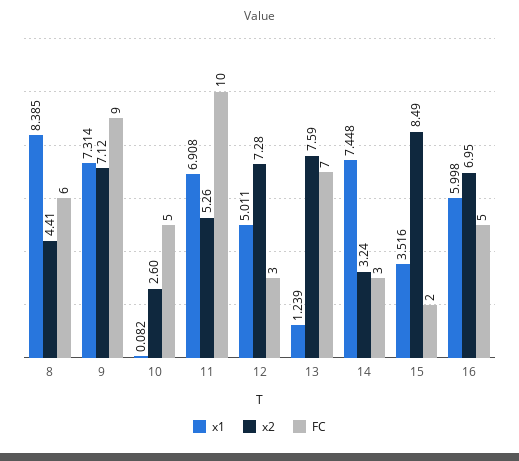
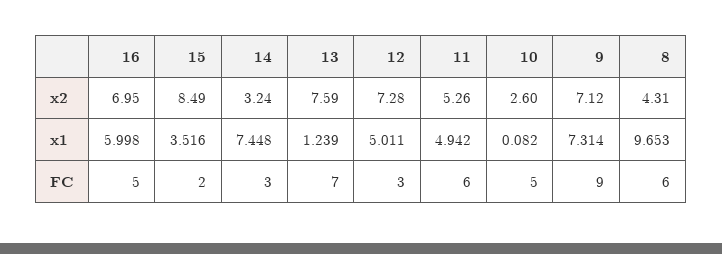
  {
    "x1": {
-     "8": 8.385,
+     "8": 9.653,
      "9": 7.314,
      "10": 0.082,
-     "11": 6.908,
+     "11": 4.942,
      "12": 5.011,
      "13": 1.239,
      "14": 7.448,
      "15": 3.516,
      "16": 5.998
    },
    "x2": {
-     "8": 4.41,
+     "8": 4.31,
      "9": 7.12,
      "10": 2.6,
      "11": 5.26,
      "12": 7.28,
      "13": 7.59,
      "14": 3.24,
      "15": 8.49,
      "16": 6.95
    },
    "FC": {
      "8": 6,
      "9": 9,
      "10": 5,
-     "11": 10,
+     "11": 6,
      "12": 3,
      "13": 7,
      "14": 3,
      "15": 2,
      "16": 5
    }
  }

